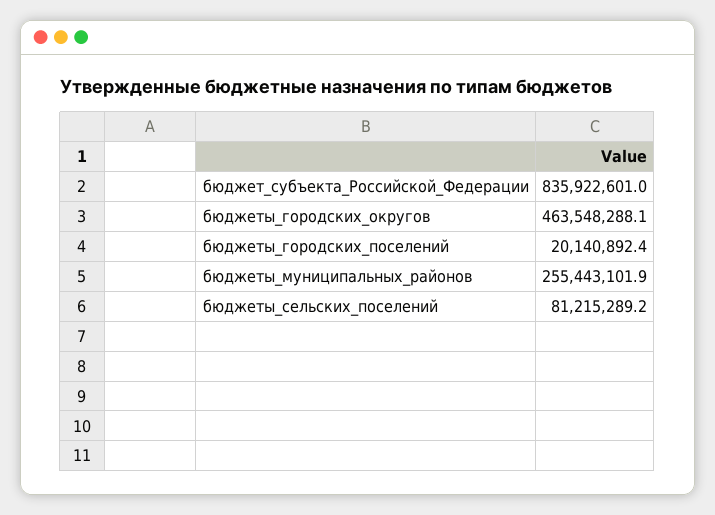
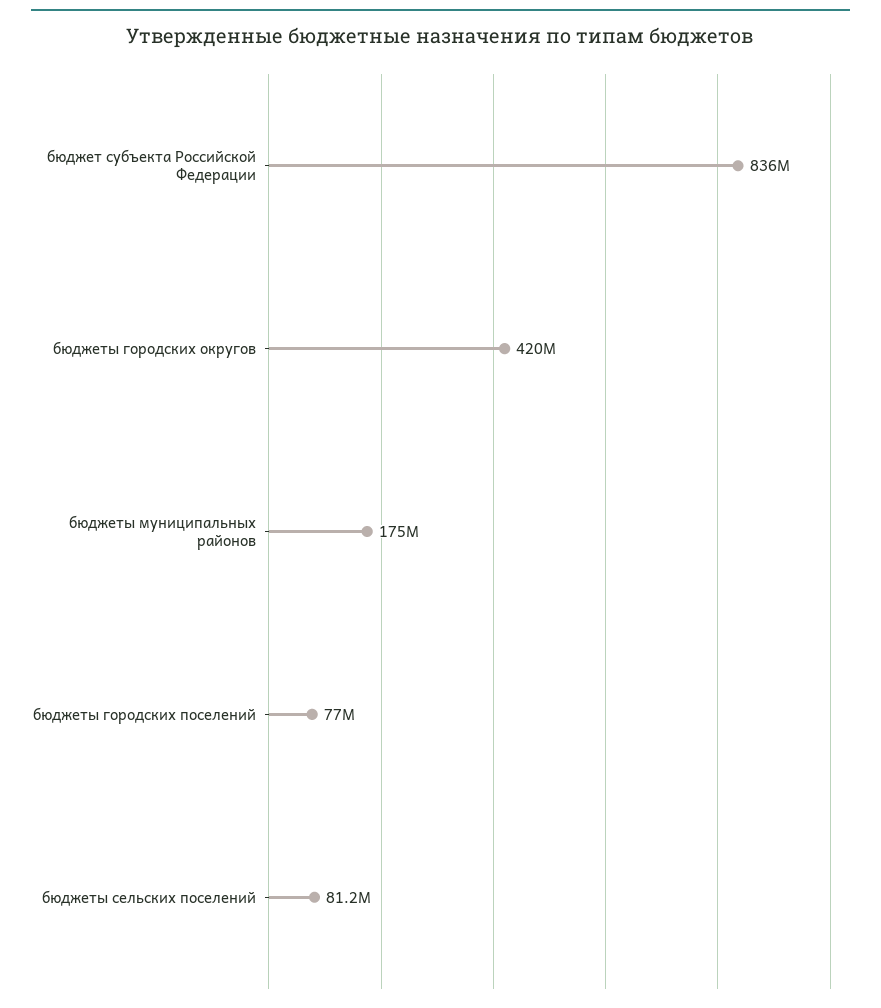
  {
    "бюджет_субъекта_Российской_Федерации": 835922601,
-   "бюджеты_городских_округов": 463548288.1,
+   "бюджеты_городских_округов": 420000000,
-   "бюджеты_городских_поселений": 20140892.4,
+   "бюджеты_городских_поселений": 77000000,
-   "бюджеты_муниципальных_районов": 255443101.9,
+   "бюджеты_муниципальных_районов": 175000000,
    "бюджеты_сельских_поселений": 81215289.2
  }

